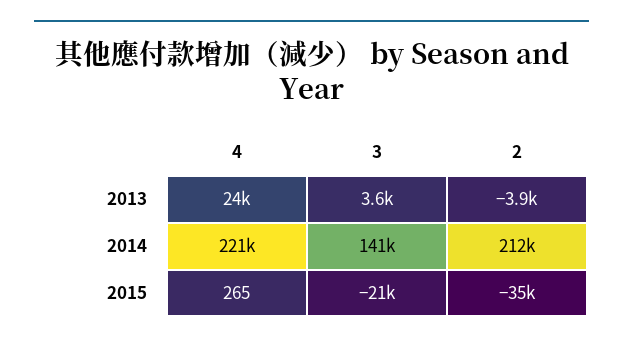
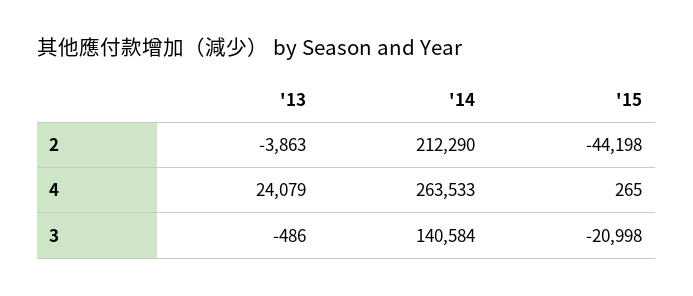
  {
    "4": {
      "2013": 24079,
-     "2014": 221000,
+     "2014": 263533,
      "2015": 265
    },
    "3": {
-     "2013": 3600,
+     "2013": -486,
      "2014": 140584,
      "2015": -20998
    },
    "2": {
      "2013": -3863,
      "2014": 212290,
-     "2015": -35000
+     "2015": -44198
    }
  }

